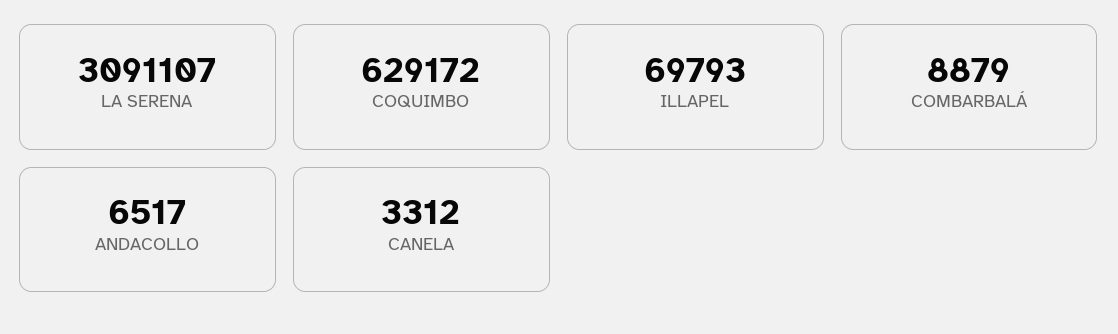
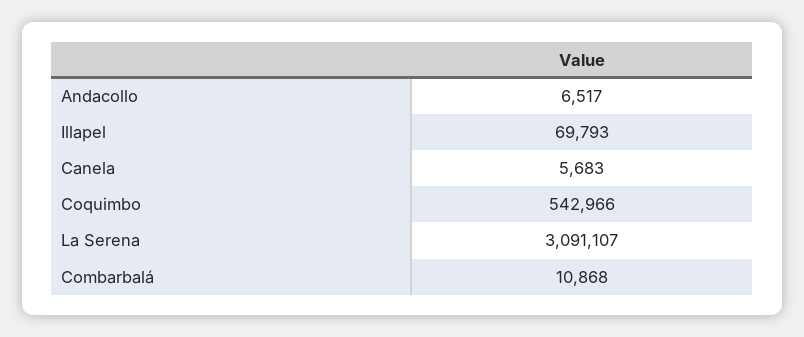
  {
    "LA SERENA": 3091107,
-   "COQUIMBO": 629172,
+   "COQUIMBO": 542966,
    "ILLAPEL": 69793,
-   "COMBARBALÁ": 8879,
+   "COMBARBALÁ": 10868,
    "ANDACOLLO": 6517,
-   "CANELA": 3312
+   "CANELA": 5683
  }

